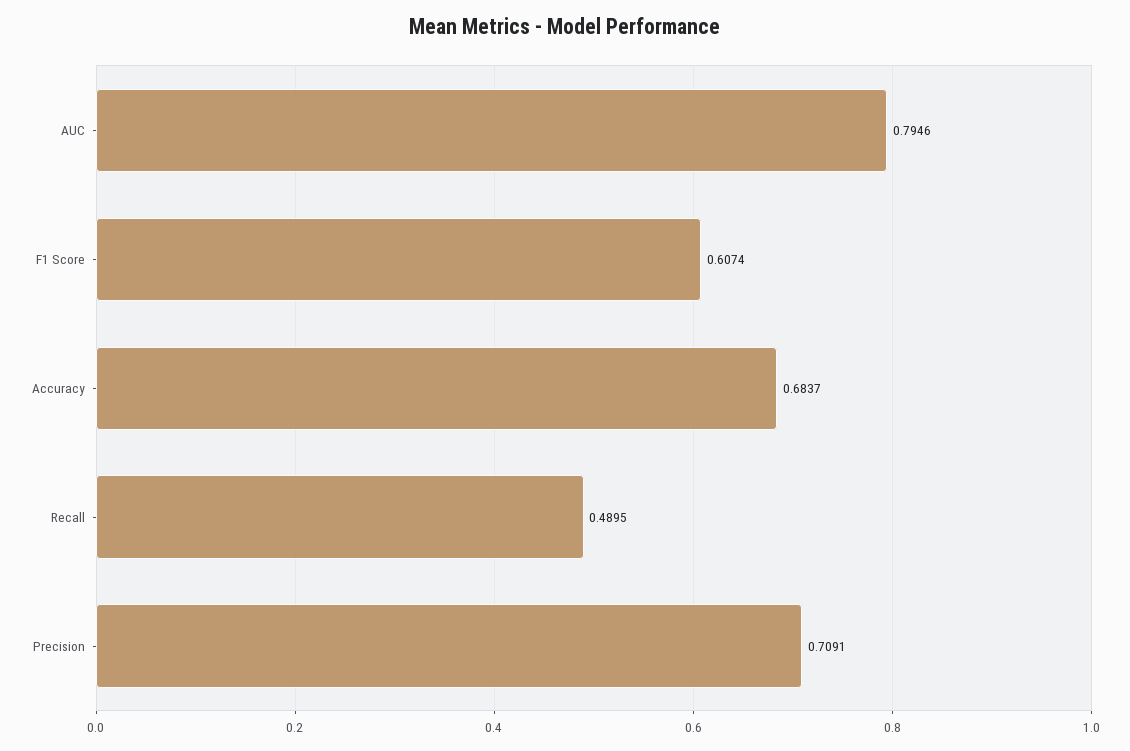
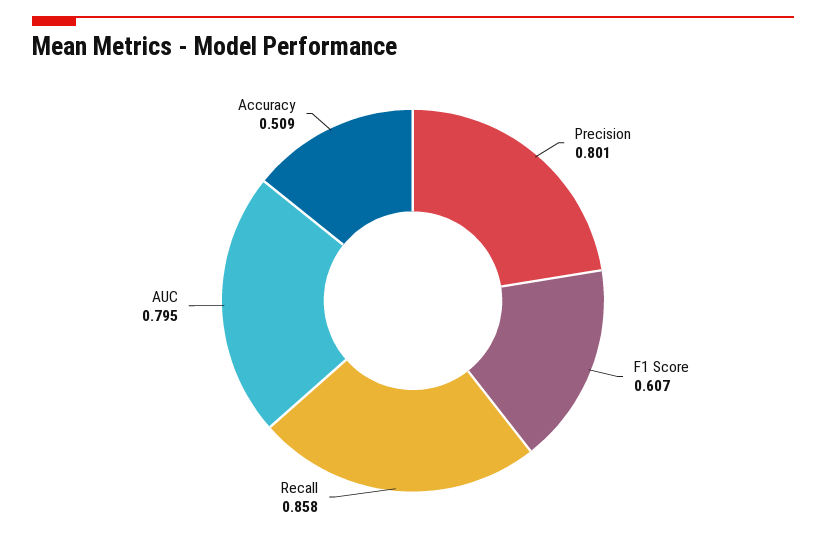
  {
    "AUC": 0.7946,
    "F1 Score": 0.6074,
-   "Accuracy": 0.6837,
+   "Accuracy": 0.509,
-   "Recall": 0.4895,
+   "Recall": 0.858,
-   "Precision": 0.7091
+   "Precision": 0.801
  }

